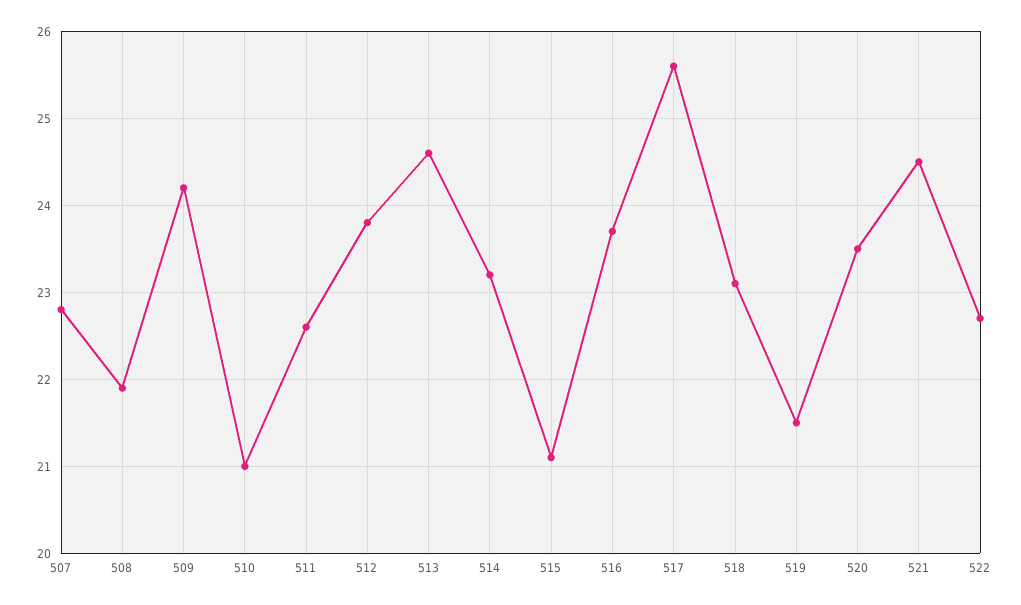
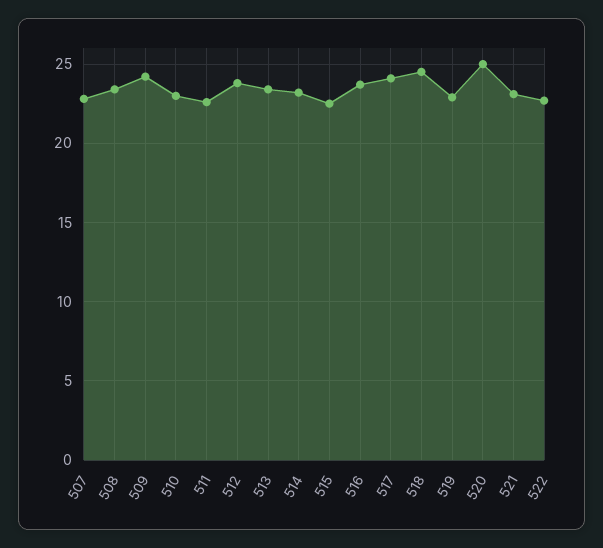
  {
    "507": 22.8,
-   "508": 21.9,
+   "508": 23.5,
    "509": 24.2,
-   "510": 21,
+   "510": 23,
    "511": 22.6,
    "512": 23.8,
-   "513": 24.6,
+   "513": 23.5,
    "514": 23.2,
-   "515": 21.1,
+   "515": 22.5,
    "516": 23.7,
-   "517": 25.6,
+   "517": 24,
-   "518": 23.1,
+   "518": 24.5,
-   "519": 21.5,
+   "519": 23,
-   "520": 23.5,
+   "520": 25,
-   "521": 24.5,
+   "521": 23,
    "522": 22.7
  }

